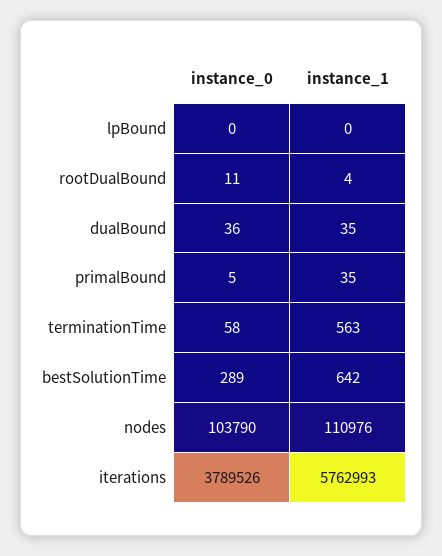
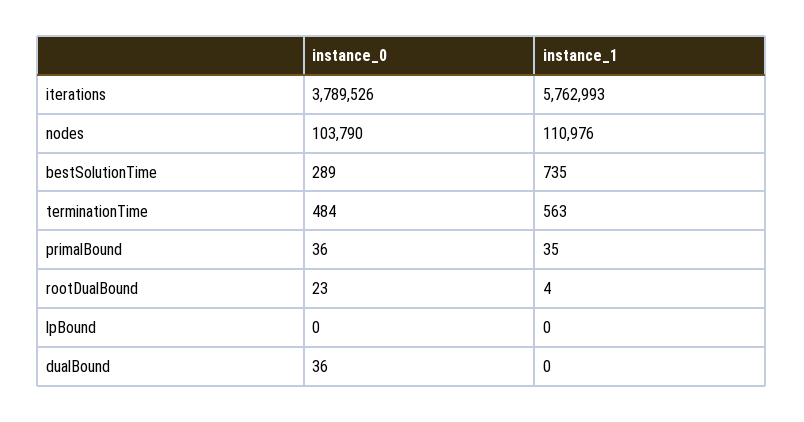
  {
    "instance_0": {
      "lpBound": 0,
-     "rootDualBound": 11,
+     "rootDualBound": 23,
      "dualBound": 36,
-     "primalBound": 5,
+     "primalBound": 36,
-     "terminationTime": 58,
+     "terminationTime": 484,
      "bestSolutionTime": 289,
      "nodes": 103790,
      "iterations": 3789526
    },
    "instance_1": {
      "lpBound": 0,
      "rootDualBound": 4,
-     "dualBound": 35,
+     "dualBound": 0,
      "primalBound": 35,
      "terminationTime": 563,
-     "bestSolutionTime": 642,
+     "bestSolutionTime": 735,
      "nodes": 110976,
      "iterations": 5762993
    }
  }

